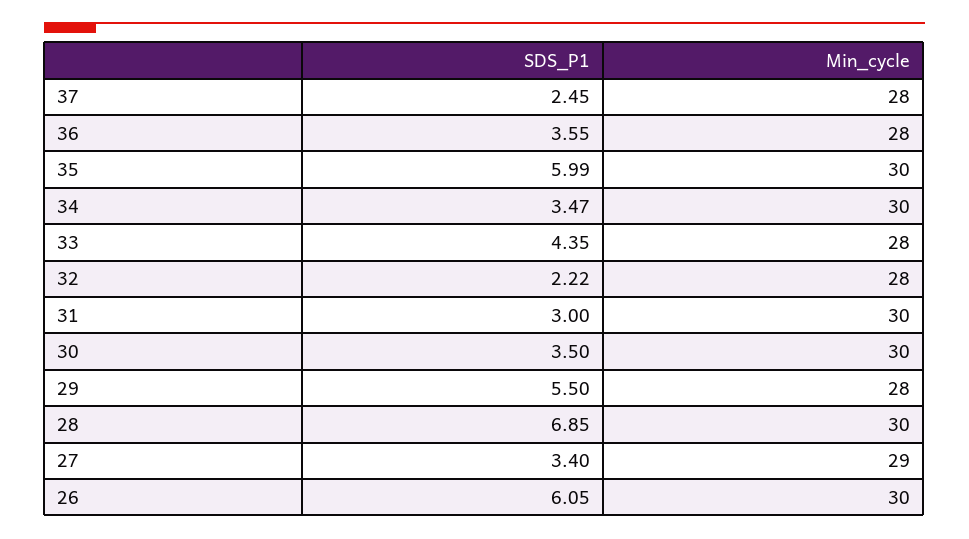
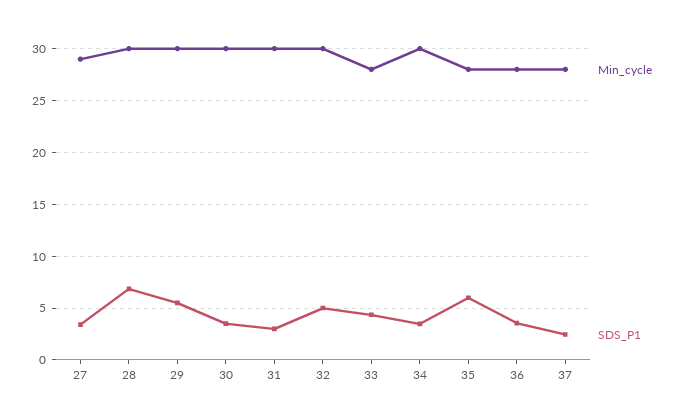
  {
    "SDS_P1": {
      "37": 2.45,
      "36": 3.55,
      "35": 5.99,
      "34": 3.47,
      "33": 4.35,
-     "32": 2.22,
+     "32": 5,
      "31": 3,
      "30": 3.5,
      "29": 5.5,
      "28": 6.85,
-     "27": 3.4,
+     "27": 3.4
-     "26": 6.05
    },
    "Min_cycle": {
      "37": 28,
      "36": 28,
-     "35": 30,
+     "35": 28,
      "34": 30,
      "33": 28,
-     "32": 28,
+     "32": 30,
      "31": 30,
      "30": 30,
-     "29": 28,
+     "29": 30,
      "28": 30,
-     "27": 29,
+     "27": 29
-     "26": 30
    }
  }

